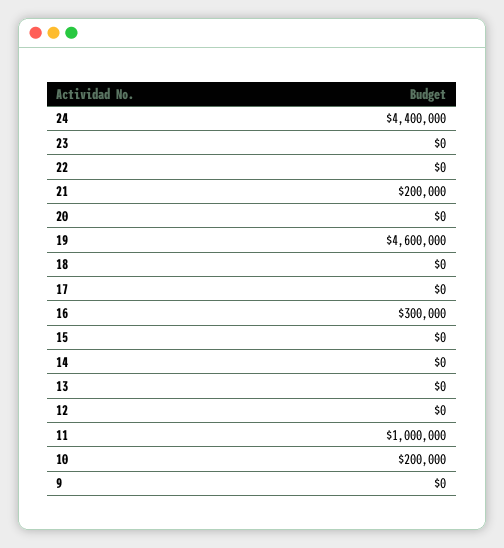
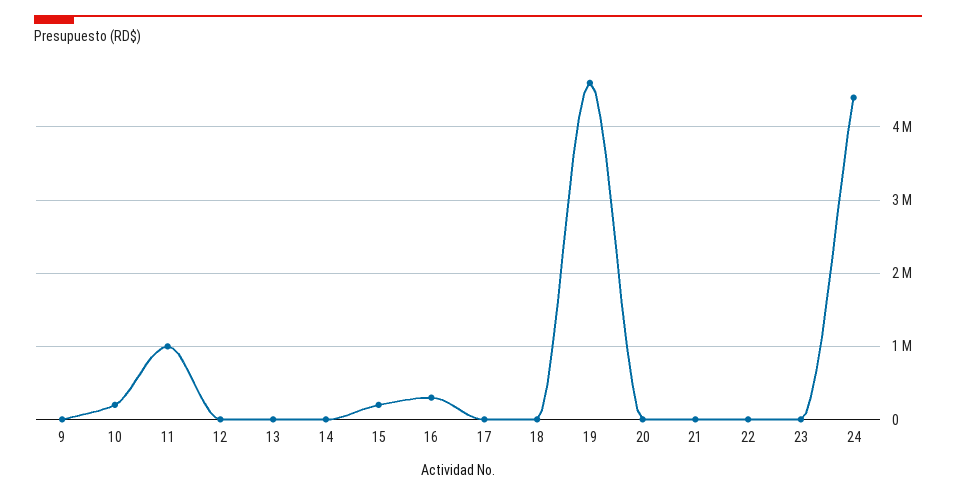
  {
    "24": 4400000,
    "23": 0,
    "22": 0,
-   "21": 200000,
+   "21": 0,
    "20": 0,
    "19": 4600000,
    "18": 0,
    "17": 0,
    "16": 300000,
-   "15": 0,
+   "15": 200000,
    "14": 0,
    "13": 0,
    "12": 0,
    "11": 1000000,
    "10": 200000,
    "9": 0
  }

